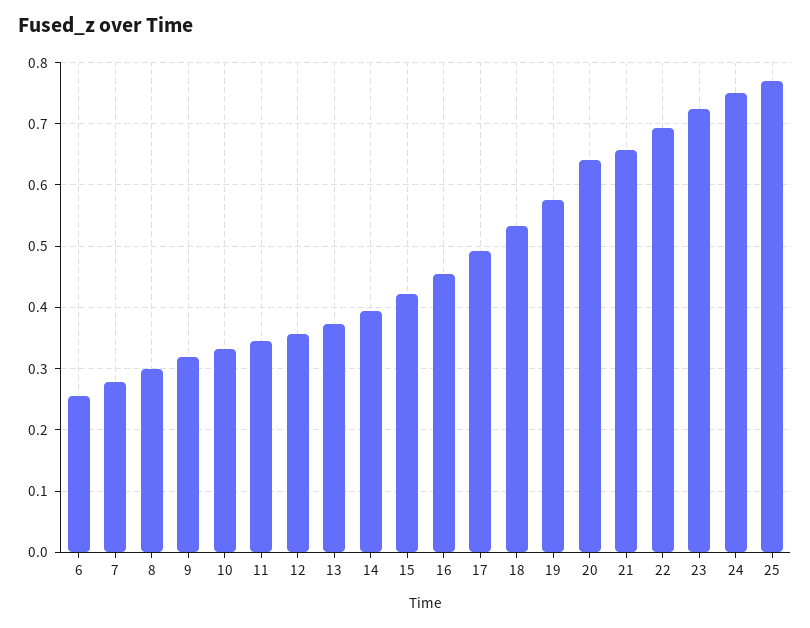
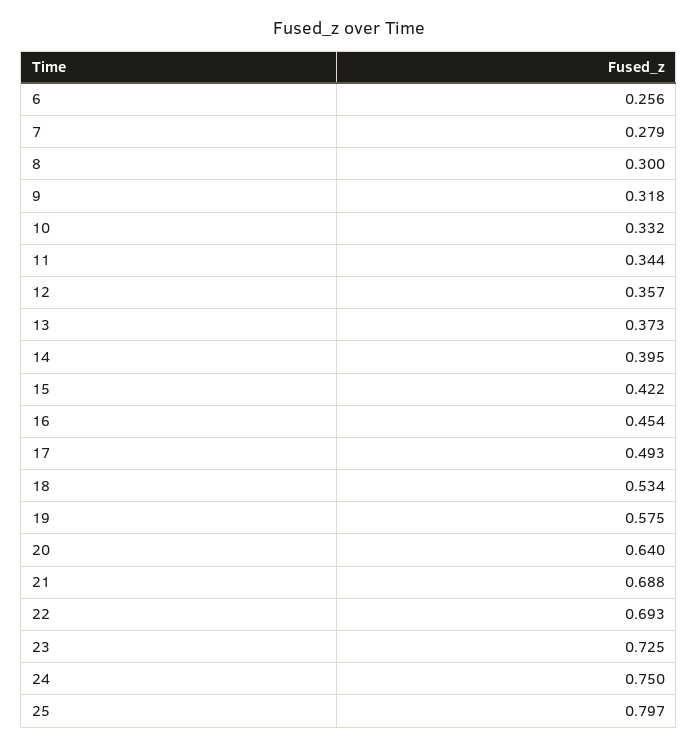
  {
    "6": 0.256,
    "7": 0.279,
    "8": 0.3,
    "9": 0.318,
    "10": 0.332,
    "11": 0.344,
    "12": 0.357,
    "13": 0.373,
    "14": 0.395,
    "15": 0.422,
    "16": 0.454,
    "17": 0.493,
    "18": 0.534,
    "19": 0.575,
    "20": 0.64,
-   "21": 0.66,
+   "21": 0.688,
    "22": 0.693,
    "23": 0.725,
    "24": 0.75,
-   "25": 0.77
+   "25": 0.797
  }

